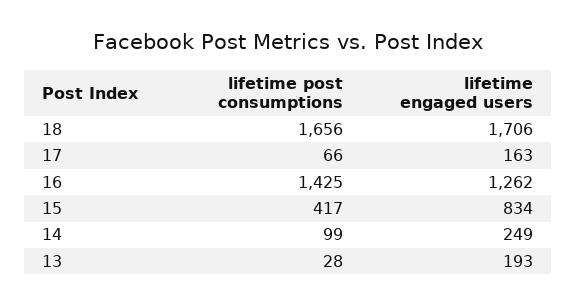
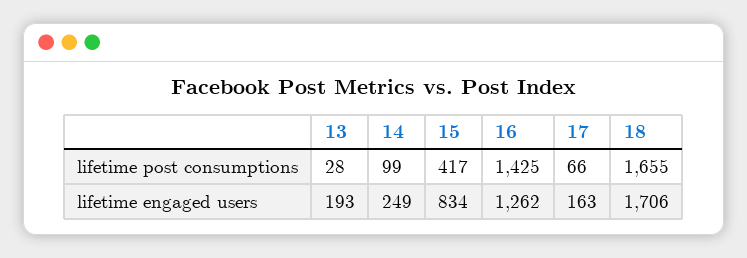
  {
    "lifetime post consumptions": {
-     "18": 1656,
+     "18": 1655,
      "17": 66,
      "16": 1425,
      "15": 417,
      "14": 99,
      "13": 28
    },
    "lifetime engaged users": {
      "18": 1706,
      "17": 163,
      "16": 1262,
      "15": 834,
      "14": 249,
      "13": 193
    }
  }

